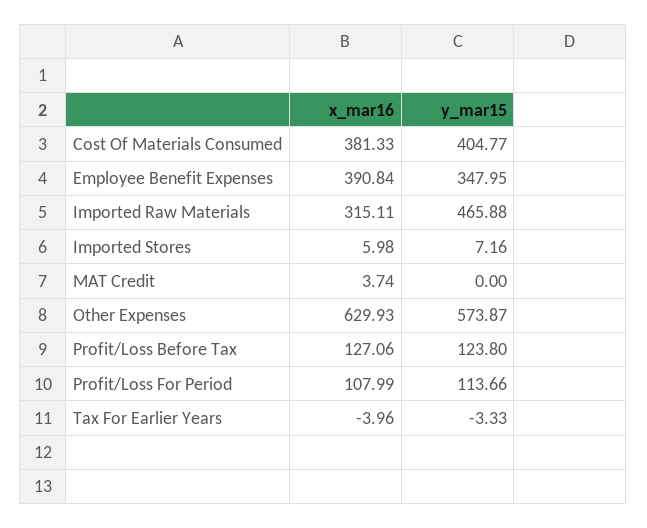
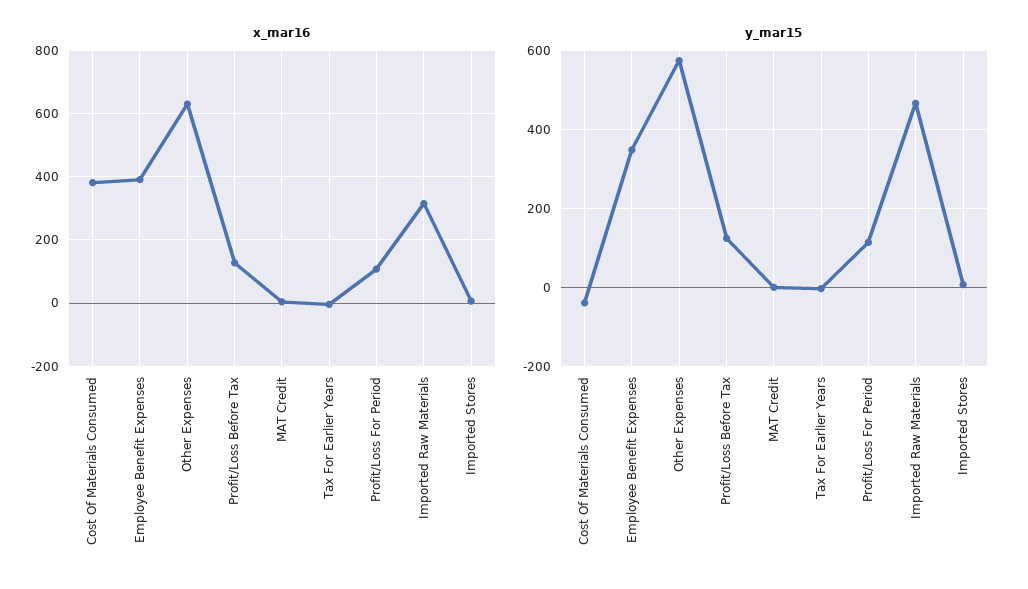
  {
    "x_mar16": {
      "Cost Of Materials Consumed": 381.33,
      "Employee Benefit Expenses": 390.84,
      "Imported Raw Materials": 315.11,
      "Imported Stores": 5.98,
      "MAT Credit": 3.74,
      "Other Expenses": 629.93,
      "Profit/Loss Before Tax": 127.06,
      "Profit/Loss For Period": 107.99,
      "Tax For Earlier Years": -3.96
    },
    "y_mar15": {
-     "Cost Of Materials Consumed": 404.77,
+     "Cost Of Materials Consumed": -40,
      "Employee Benefit Expenses": 347.95,
      "Imported Raw Materials": 465.88,
      "Imported Stores": 7.16,
      "MAT Credit": 0,
      "Other Expenses": 573.87,
      "Profit/Loss Before Tax": 123.8,
      "Profit/Loss For Period": 113.66,
      "Tax For Earlier Years": -3.33
    }
  }

